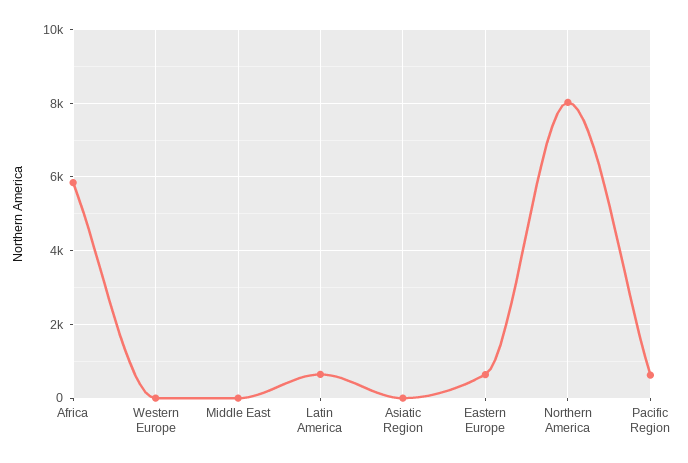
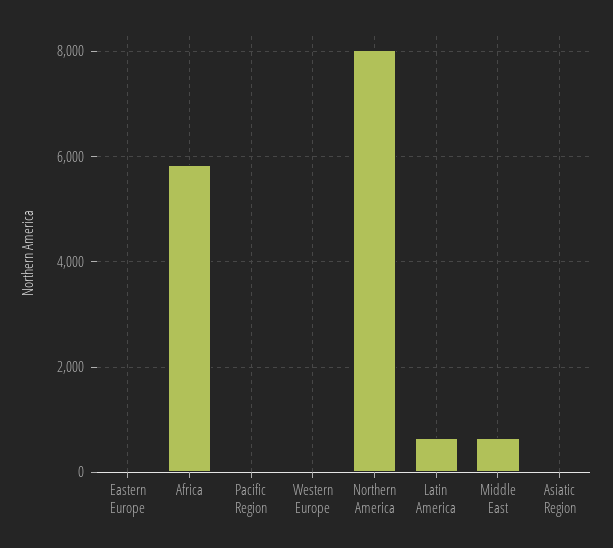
  {
    "Africa": 5800,
    "Western Europe": 0,
-   "Middle East": 0,
+   "Middle East": 600,
    "Latin America": 600,
    "Asiatic Region": 0,
-   "Eastern Europe": 600,
+   "Eastern Europe": 0,
    "Northern America": 8000,
-   "Pacific Region": 600
+   "Pacific Region": 0
  }

